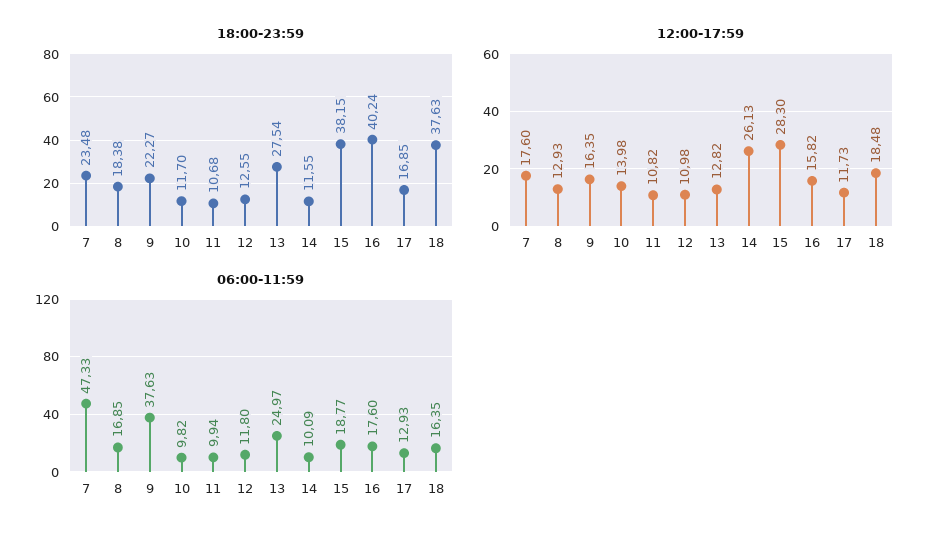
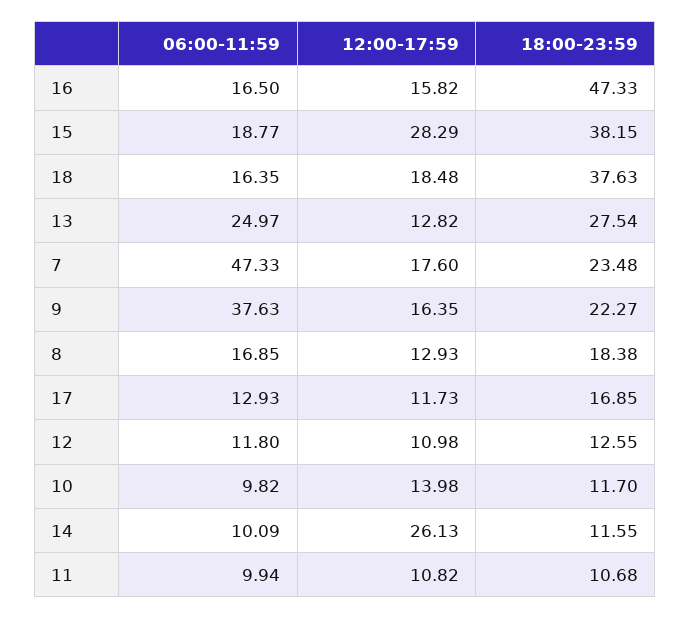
  {
    "18:00-23:59": {
      "7": 23.48,
      "8": 18.38,
      "9": 22.27,
      "10": 11.7,
      "11": 10.68,
      "12": 12.55,
      "13": 27.54,
      "14": 11.55,
      "15": 38.15,
-     "16": 40.24,
+     "16": 47.33,
      "17": 16.85,
      "18": 37.63
    },
    "12:00-17:59": {
      "7": 17.6,
      "8": 12.93,
      "9": 16.35,
      "10": 13.98,
      "11": 10.82,
      "12": 10.98,
      "13": 12.82,
      "14": 26.13,
-     "15": 28.3,
+     "15": 28.29,
      "16": 15.82,
      "17": 11.73,
      "18": 18.48
    },
    "06:00-11:59": {
      "7": 47.33,
      "8": 16.85,
      "9": 37.63,
      "10": 9.82,
      "11": 9.94,
      "12": 11.8,
      "13": 24.97,
      "14": 10.09,
      "15": 18.77,
-     "16": 17.6,
+     "16": 16.5,
      "17": 12.93,
      "18": 16.35
    }
  }

